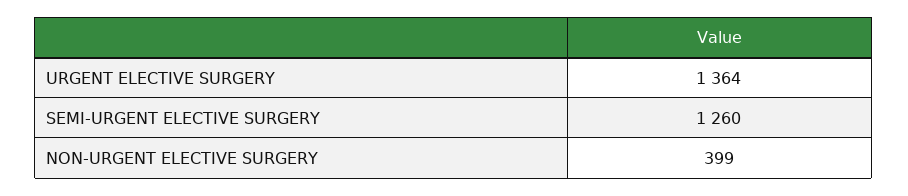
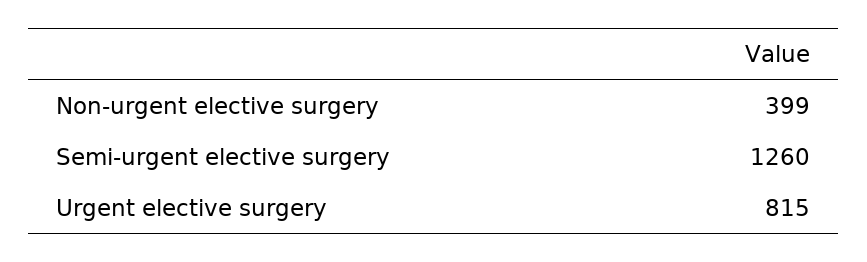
  {
-   "URGENT ELECTIVE SURGERY": 1364,
+   "URGENT ELECTIVE SURGERY": 815,
    "SEMI-URGENT ELECTIVE SURGERY": 1260,
    "NON-URGENT ELECTIVE SURGERY": 399
  }

